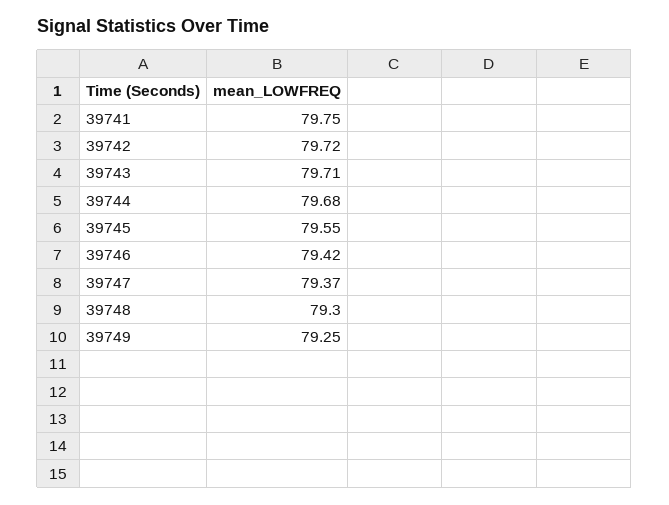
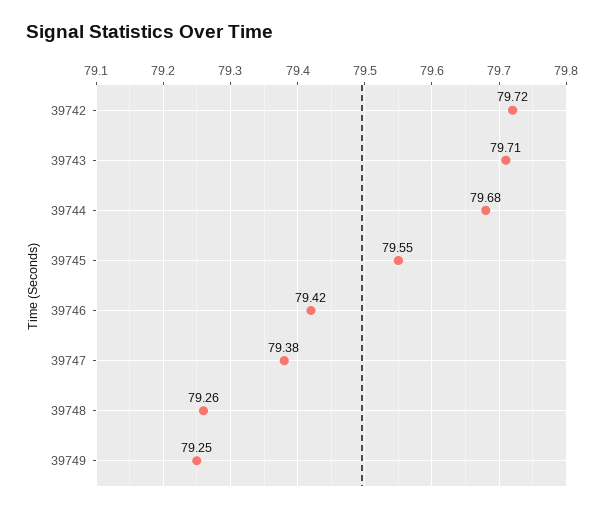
  {
-   "39741": 79.75,
    "39742": 79.72,
    "39743": 79.71,
    "39744": 79.68,
    "39745": 79.55,
    "39746": 79.42,
-   "39747": 79.37,
+   "39747": 79.38,
-   "39748": 79.3,
+   "39748": 79.26,
    "39749": 79.25
  }

